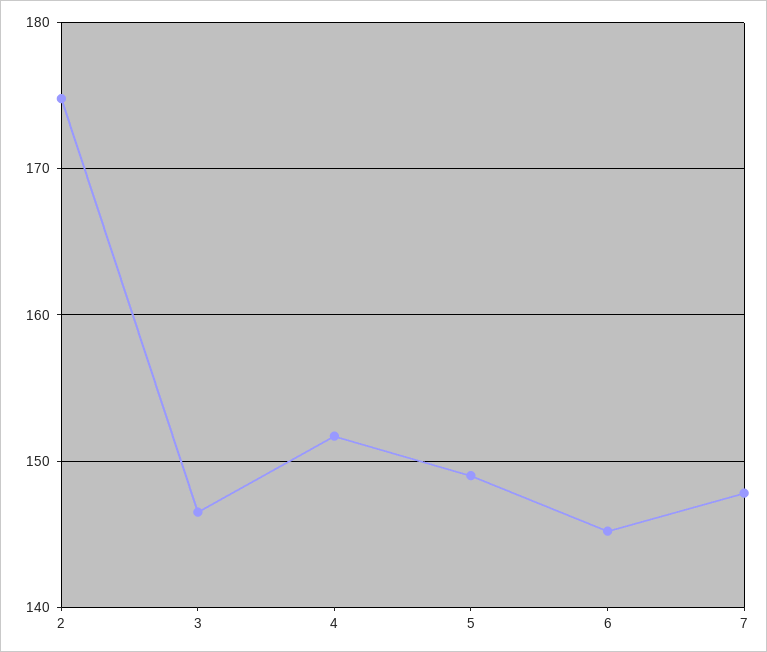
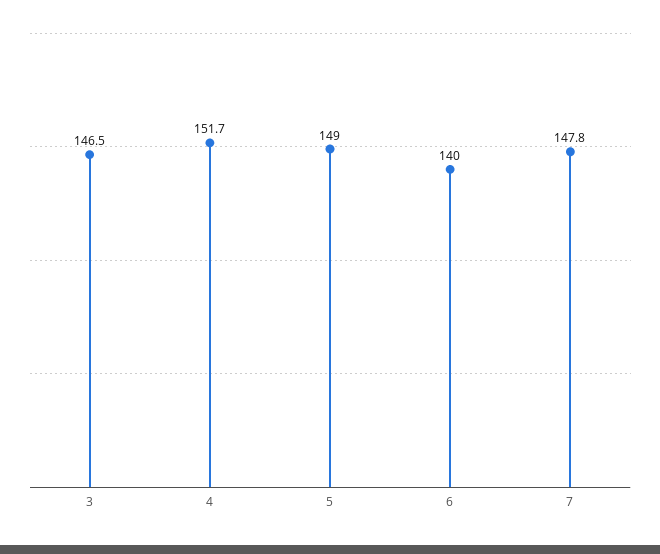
  {
-   "2": 175,
    "3": 146.5,
    "4": 151.7,
    "5": 149,
-   "6": 145,
+   "6": 140,
    "7": 147.8
  }

